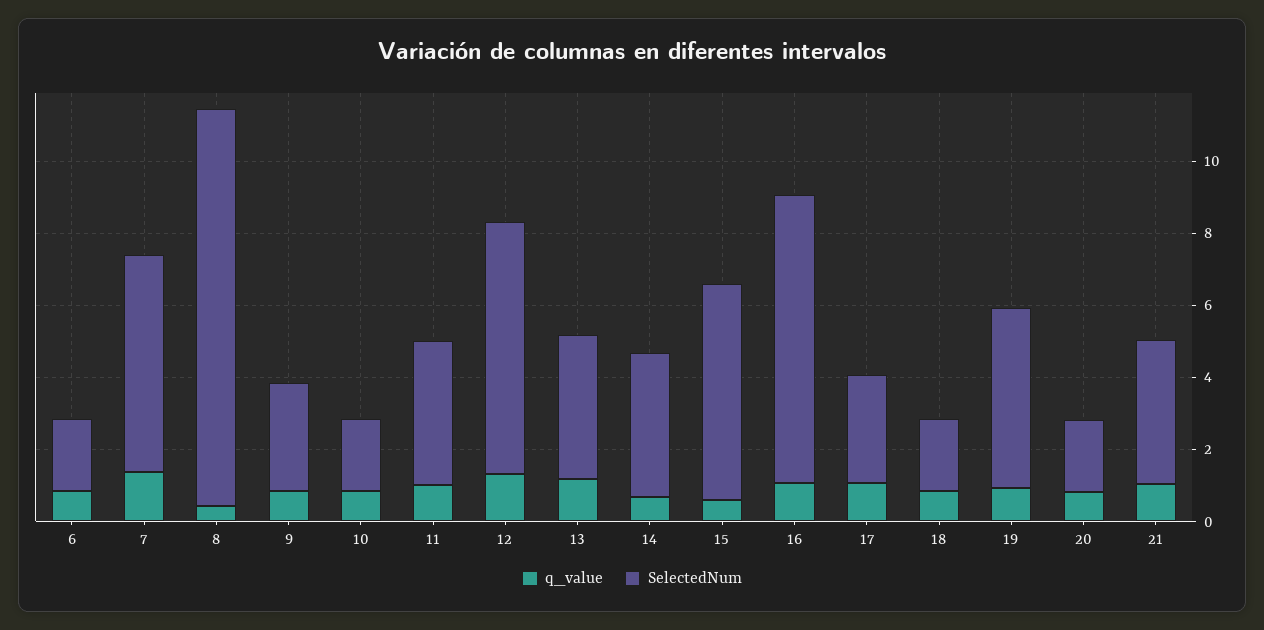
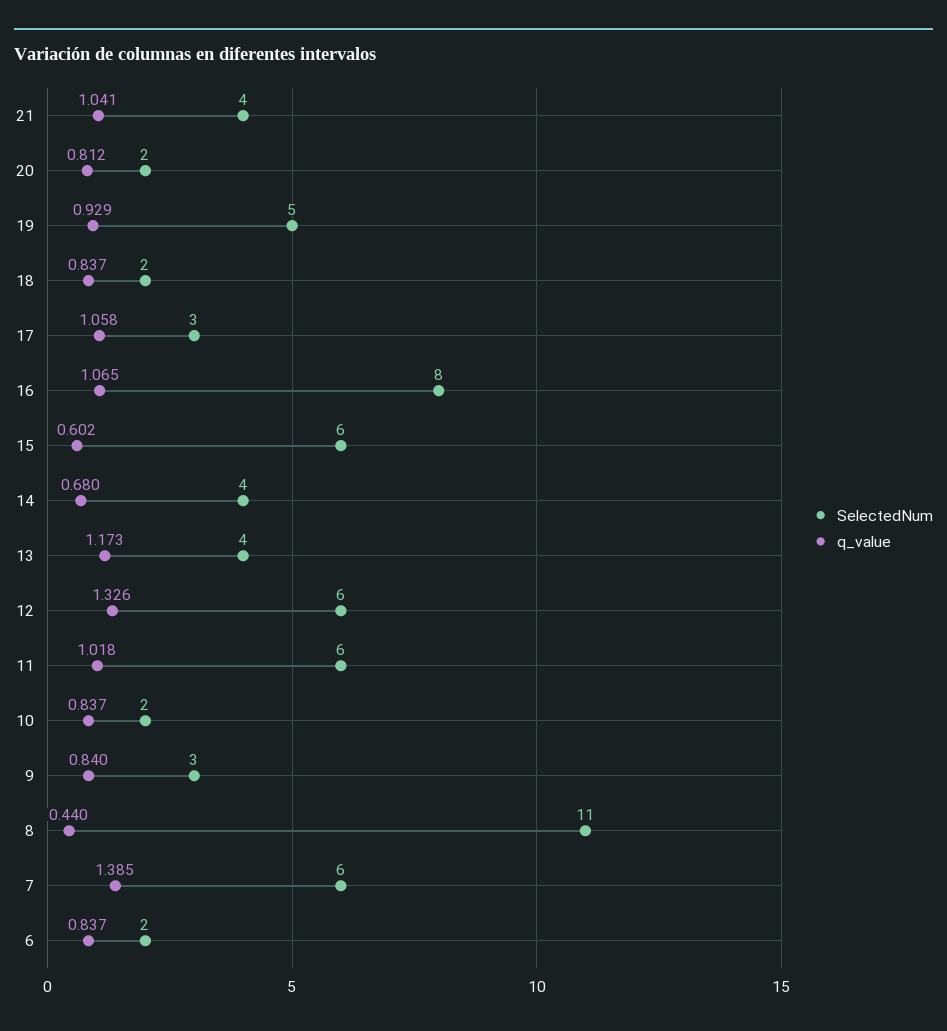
  {
    "q_value": {
      "6": 0.837,
      "7": 1.385,
      "8": 0.44,
      "9": 0.84,
      "10": 0.837,
      "11": 1.018,
      "12": 1.326,
      "13": 1.173,
      "14": 0.68,
      "15": 0.602,
      "16": 1.065,
      "17": 1.058,
      "18": 0.837,
      "19": 0.929,
      "20": 0.812,
      "21": 1.041
    },
    "SelectedNum": {
      "6": 2,
      "7": 6,
      "8": 11,
      "9": 3,
      "10": 2,
-     "11": 4,
+     "11": 6,
-     "12": 7,
+     "12": 6,
      "13": 4,
      "14": 4,
      "15": 6,
      "16": 8,
      "17": 3,
      "18": 2,
      "19": 5,
      "20": 2,
      "21": 4
    }
  }

